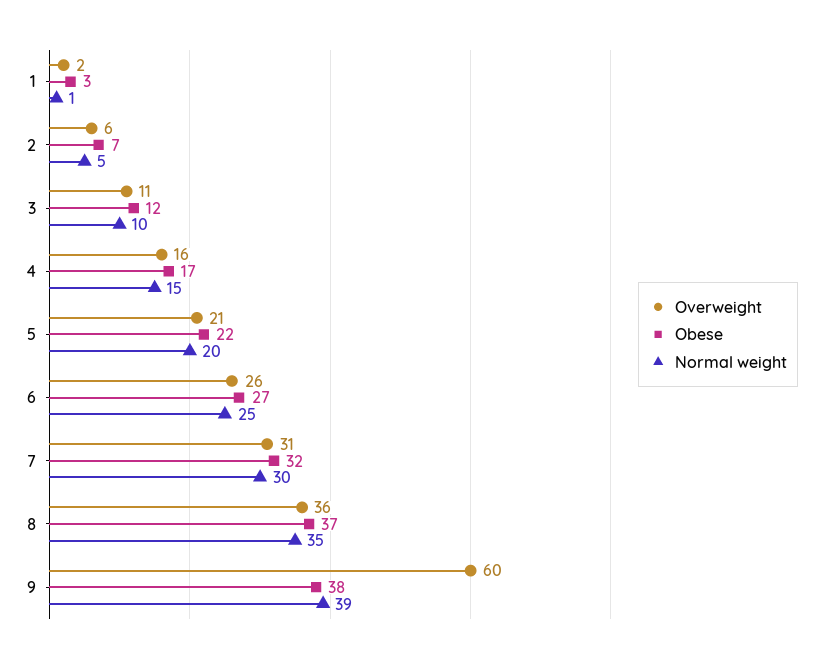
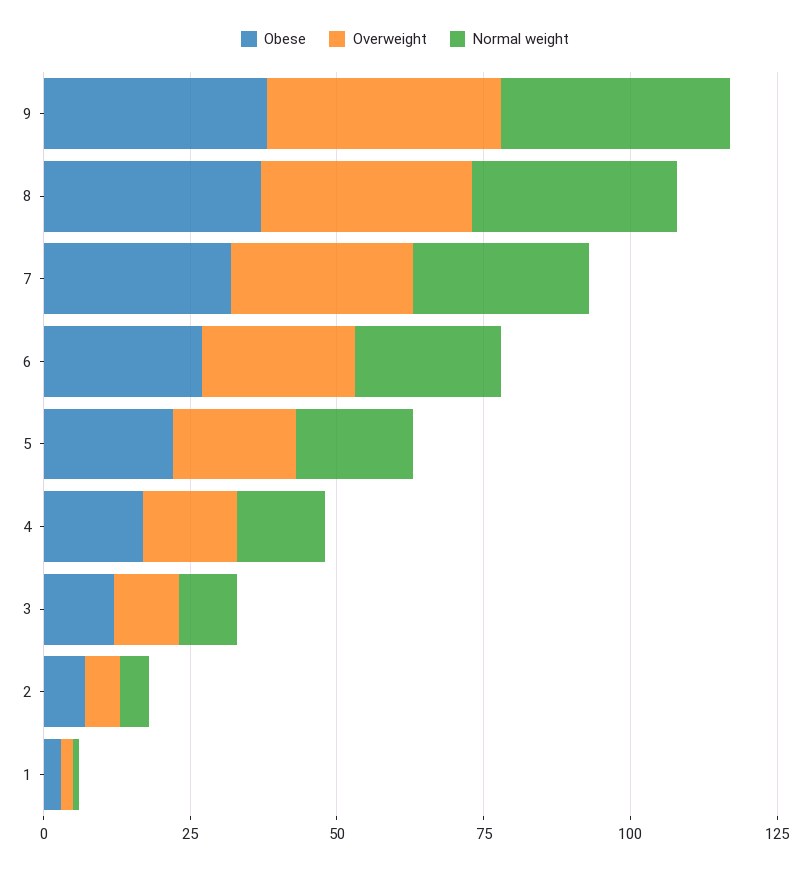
  {
    "Overweight": {
      "1": 2,
      "2": 6,
      "3": 11,
      "4": 16,
      "5": 21,
      "6": 26,
      "7": 31,
      "8": 36,
-     "9": 60
+     "9": 40
    },
    "Obese": {
      "1": 3,
      "2": 7,
      "3": 12,
      "4": 17,
      "5": 22,
      "6": 27,
      "7": 32,
      "8": 37,
      "9": 38
    },
    "Normal weight": {
      "1": 1,
      "2": 5,
      "3": 10,
      "4": 15,
      "5": 20,
      "6": 25,
      "7": 30,
      "8": 35,
      "9": 39
    }
  }

